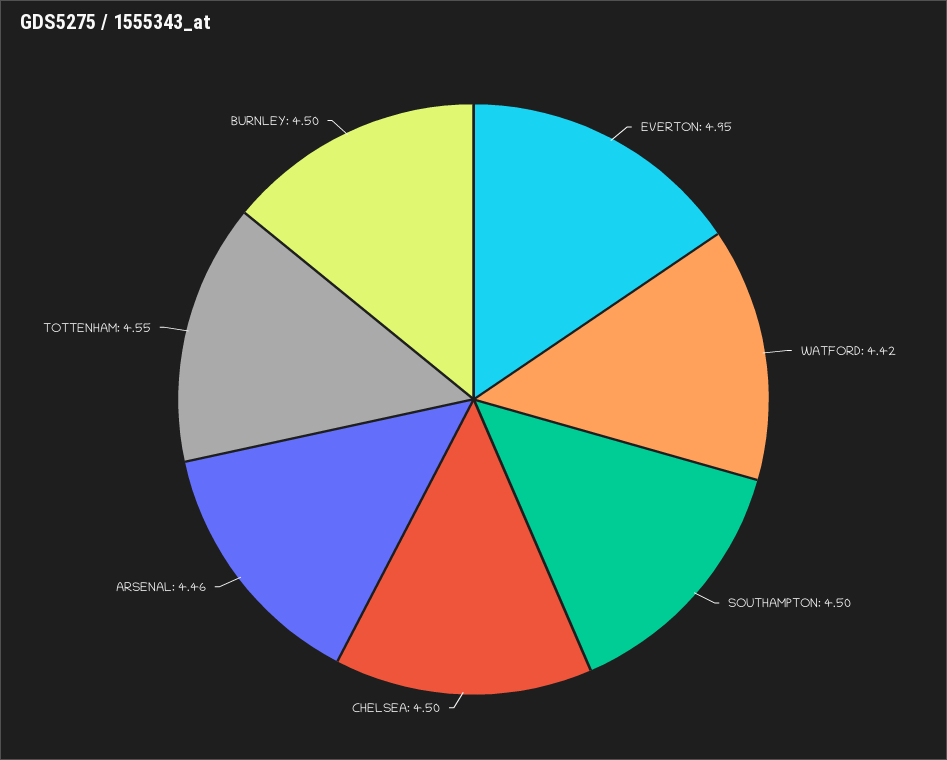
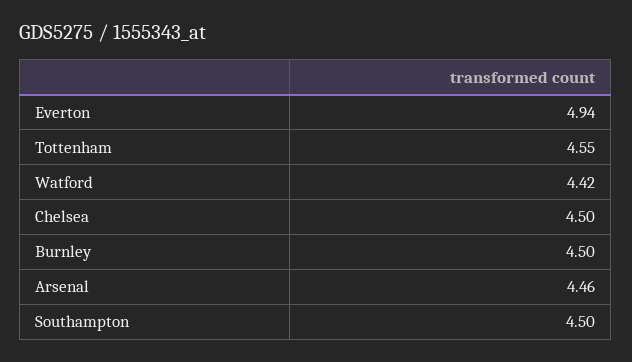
  {
-   "EVERTON": 4.95,
+   "EVERTON": 4.94,
    "WATFORD": 4.42,
    "SOUTHAMPTON": 4.5,
    "CHELSEA": 4.5,
    "ARSENAL": 4.46,
    "TOTTENHAM": 4.55,
    "BURNLEY": 4.5
  }

